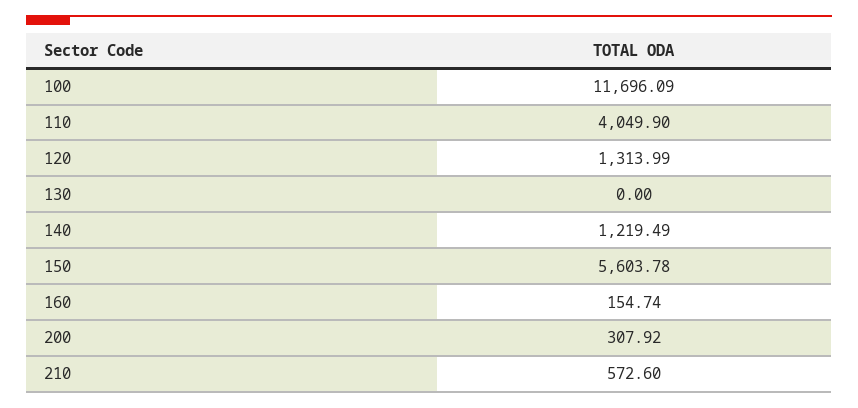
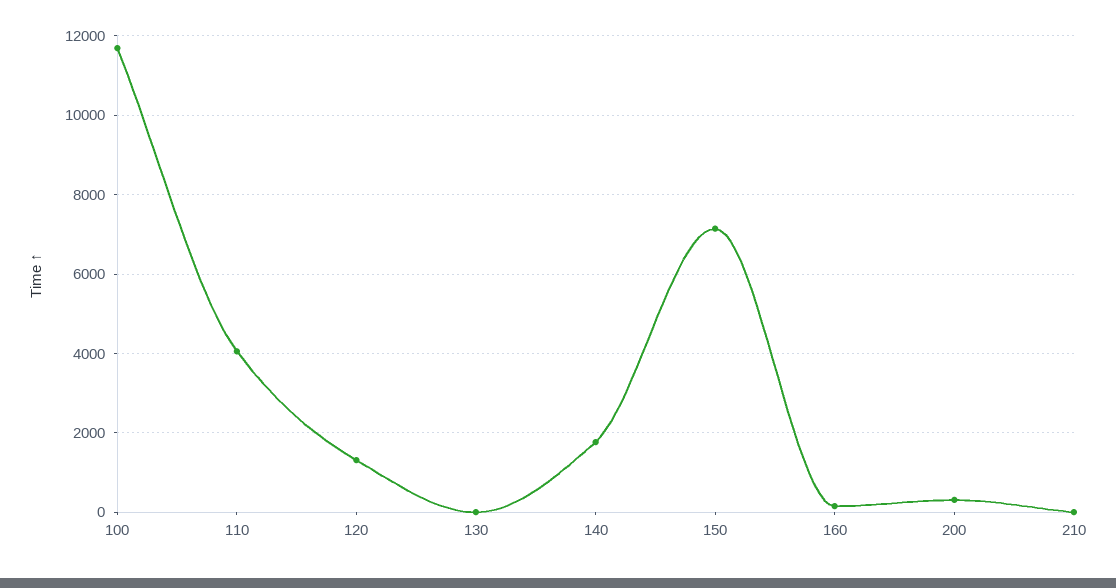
  {
    "100": 11696.09,
    "110": 4049.9,
    "120": 1313.99,
    "130": 0,
-   "140": 1219.49,
+   "140": 1800,
-   "150": 5603.78,
+   "150": 7200,
    "160": 154.74,
    "200": 307.92,
-   "210": 572.6
+   "210": 0
  }

